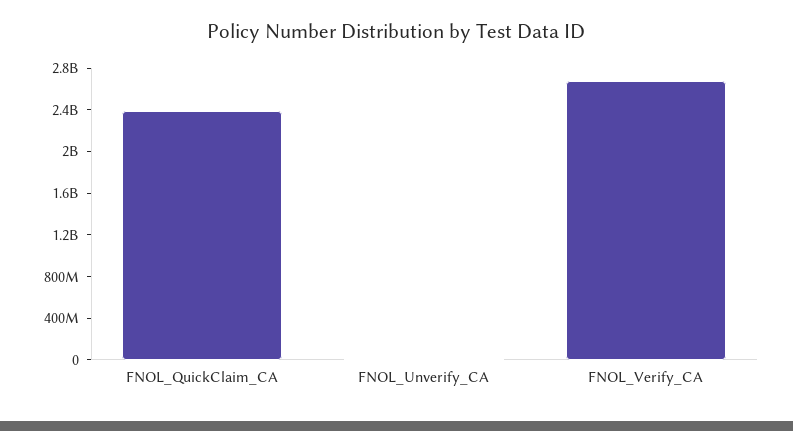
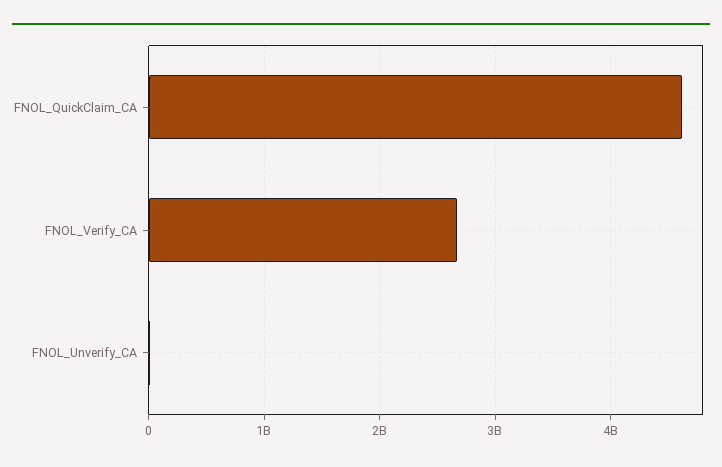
  {
-   "FNOL_QuickClaim_CA": 2400000000,
+   "FNOL_QuickClaim_CA": 4600000000,
    "FNOL_Unverify_CA": 0,
    "FNOL_Verify_CA": 2700000000
  }

